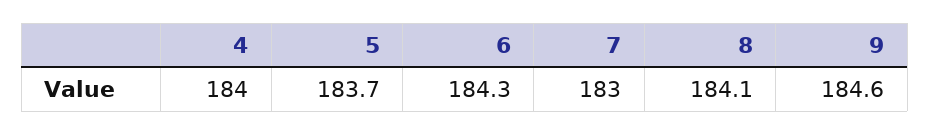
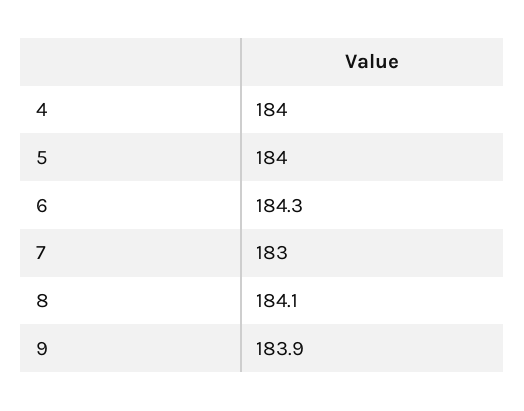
  {
    "4": 184,
-   "5": 183.7,
+   "5": 184,
    "6": 184.3,
    "7": 183,
    "8": 184.1,
-   "9": 184.6
+   "9": 183.9
  }

